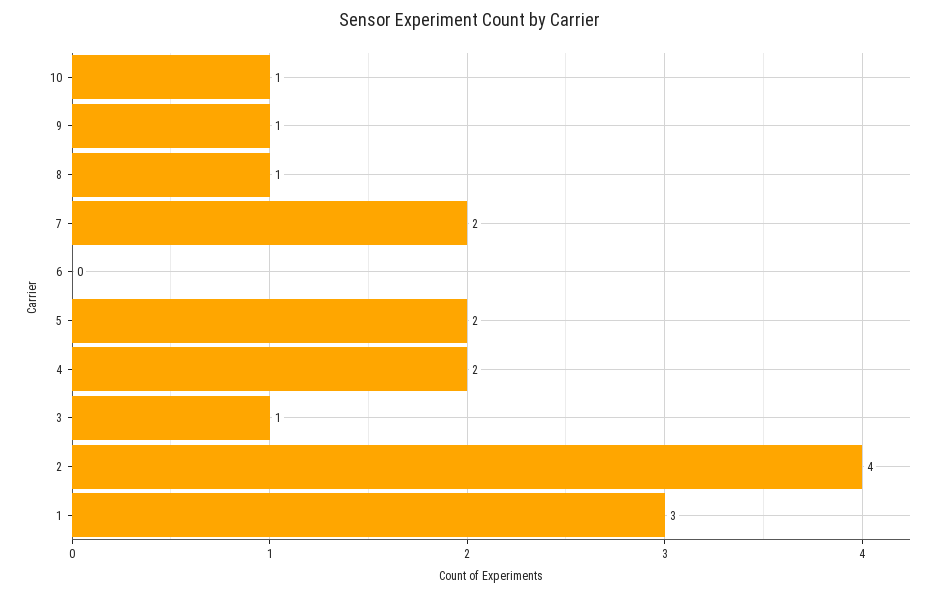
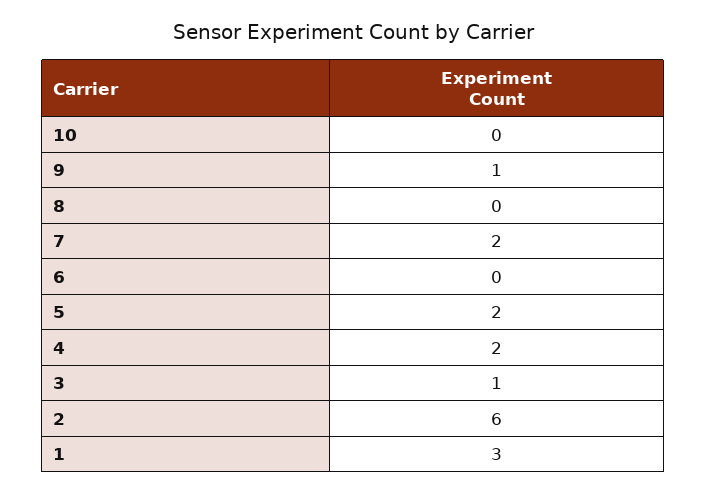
  {
-   "10": 1,
+   "10": 0,
    "9": 1,
-   "8": 1,
+   "8": 0,
    "7": 2,
    "6": 0,
    "5": 2,
    "4": 2,
    "3": 1,
-   "2": 4,
+   "2": 6,
    "1": 3
  }

